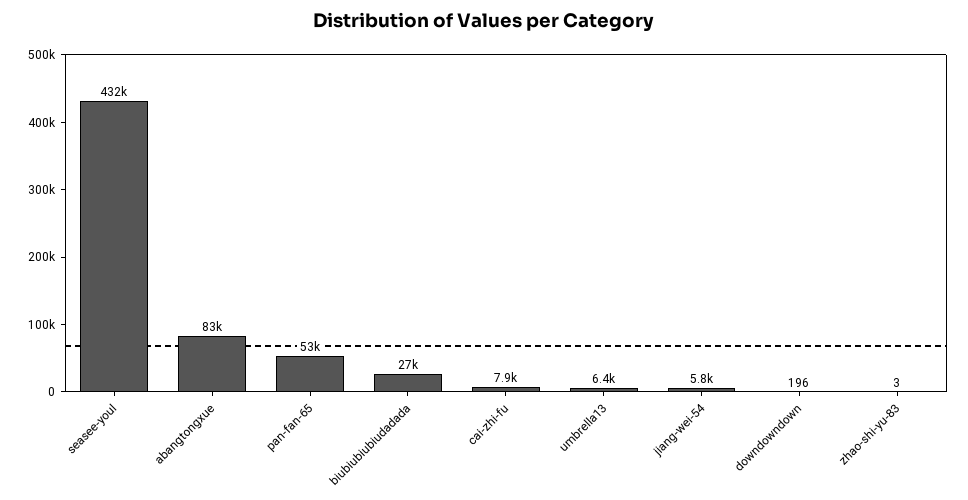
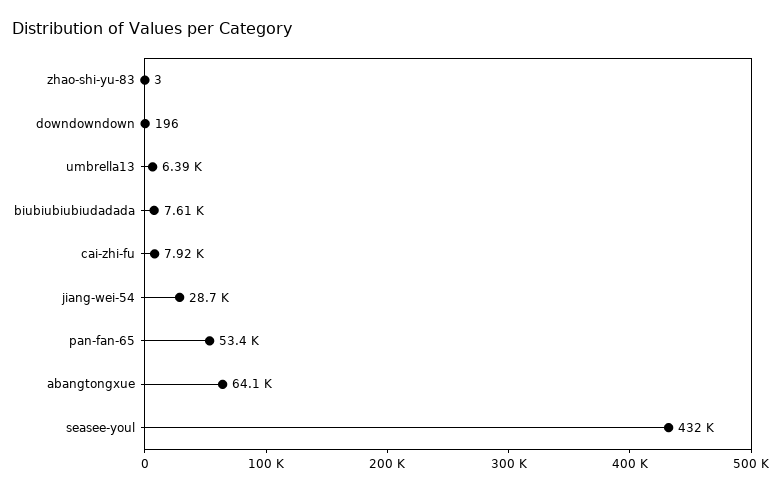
  {
    "seasee-youl": 432000,
-   "abangtongxue": 83000,
+   "abangtongxue": 64100,
    "pan-fan-65": 53400,
-   "biubiubiubiudadada": 27000,
+   "biubiubiubiudadada": 7610,
    "cai-zhi-fu": 7920,
    "umbrella13": 6390,
-   "jiang-wei-54": 5800,
+   "jiang-wei-54": 28700,
    "downdowndown": 196,
    "zhao-shi-yu-83": 3
  }

